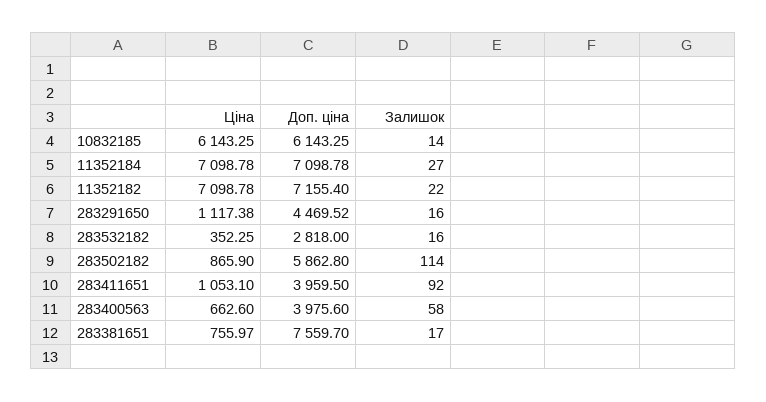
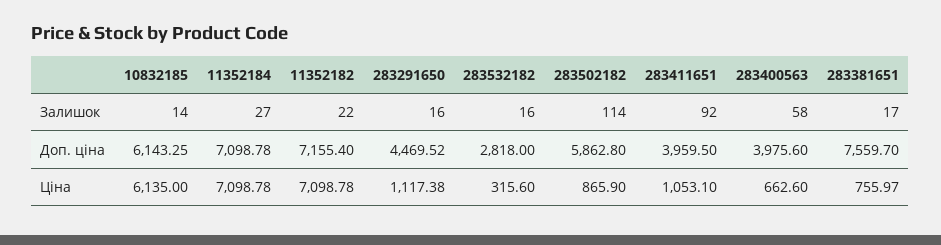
  {
    "Ціна": {
-     "10832185": 6143.25,
+     "10832185": 6135,
      "11352184": 7098.78,
      "11352182": 7098.78,
      "283291650": 1117.38,
-     "283532182": 352.25,
+     "283532182": 315.6,
      "283502182": 865.9,
      "283411651": 1053.1,
      "283400563": 662.6,
      "283381651": 755.97
    },
    "Доп. ціна": {
      "10832185": 6143.25,
      "11352184": 7098.78,
      "11352182": 7155.4,
      "283291650": 4469.52,
      "283532182": 2818,
      "283502182": 5862.8,
      "283411651": 3959.5,
      "283400563": 3975.6,
      "283381651": 7559.7
    },
    "Залишок": {
      "10832185": 14,
      "11352184": 27,
      "11352182": 22,
      "283291650": 16,
      "283532182": 16,
      "283502182": 114,
      "283411651": 92,
      "283400563": 58,
      "283381651": 17
    }
  }

